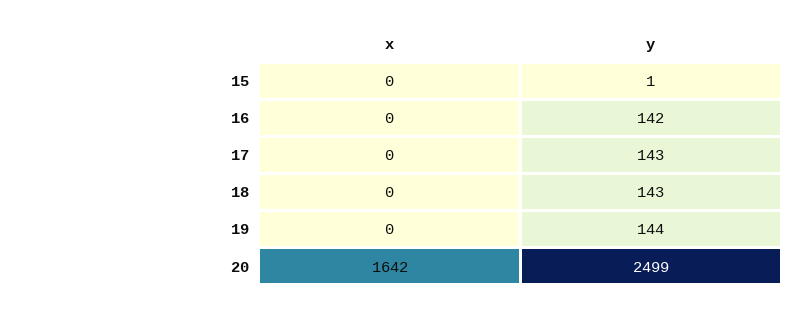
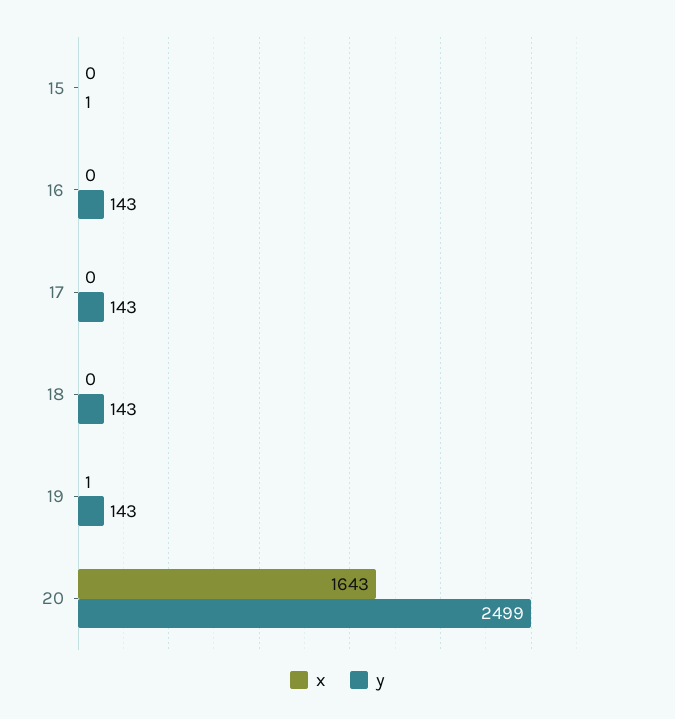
  {
    "x": {
      "15": 0,
      "16": 0,
      "17": 0,
      "18": 0,
-     "19": 0,
+     "19": 1,
-     "20": 1642
+     "20": 1643
    },
    "y": {
      "15": 1,
-     "16": 142,
+     "16": 143,
      "17": 143,
      "18": 143,
-     "19": 144,
+     "19": 143,
      "20": 2499
    }
  }

